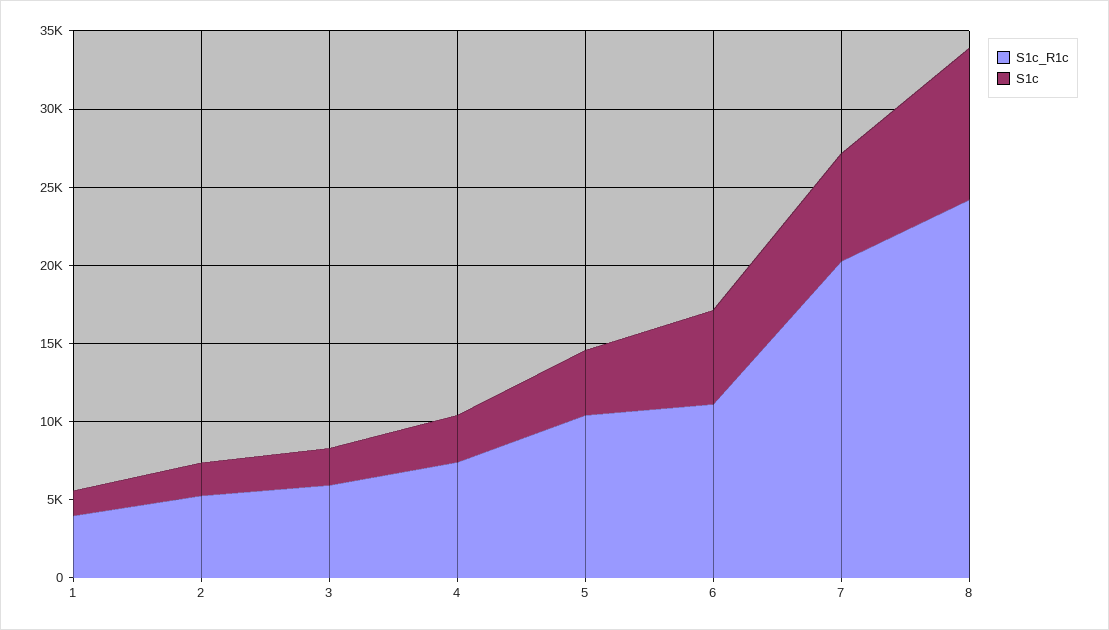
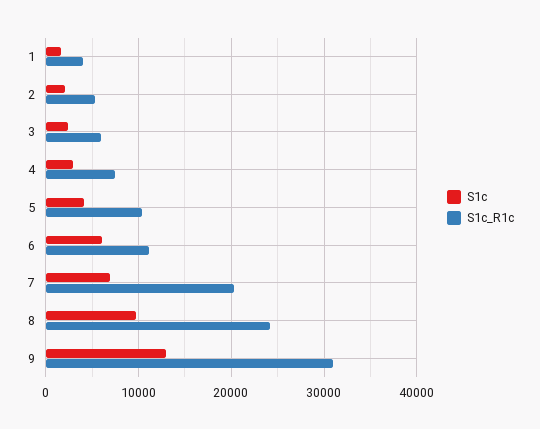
  {
    "S1c_R1c": {
      "1": 4000,
      "2": 5000,
      "3": 6000,
      "4": 7000,
      "5": 10000,
      "6": 11000,
      "7": 20000,
-     "8": 24000
+     "8": 24000,
+     "9": 31000
    },
    "S1c": {
      "1": 2000,
      "2": 2000,
      "3": 2000,
      "4": 3000,
      "5": 4000,
      "6": 6000,
      "7": 7000,
-     "8": 10000
+     "8": 10000,
+     "9": 13000
    }
  }

